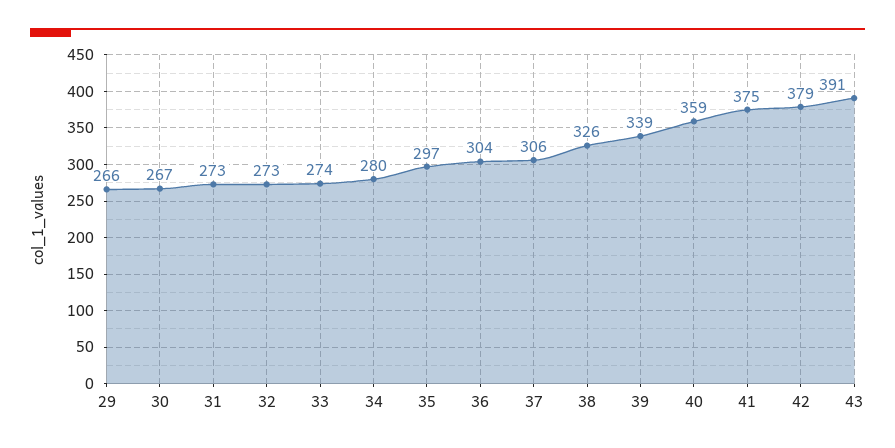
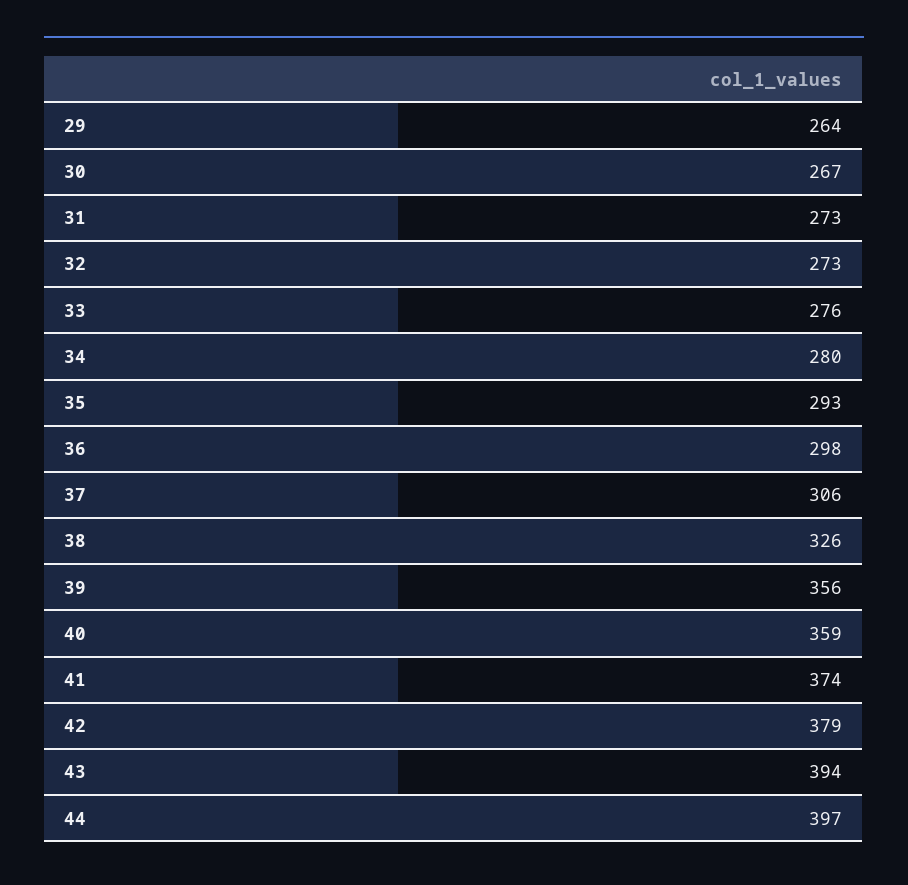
  {
-   "29": 266,
+   "29": 264,
    "30": 267,
    "31": 273,
    "32": 273,
-   "33": 274,
+   "33": 276,
    "34": 280,
-   "35": 297,
+   "35": 293,
-   "36": 304,
+   "36": 298,
    "37": 306,
    "38": 326,
-   "39": 339,
+   "39": 356,
    "40": 359,
-   "41": 375,
+   "41": 374,
    "42": 379,
-   "43": 391
+   "43": 394,
+   "44": 397
  }

